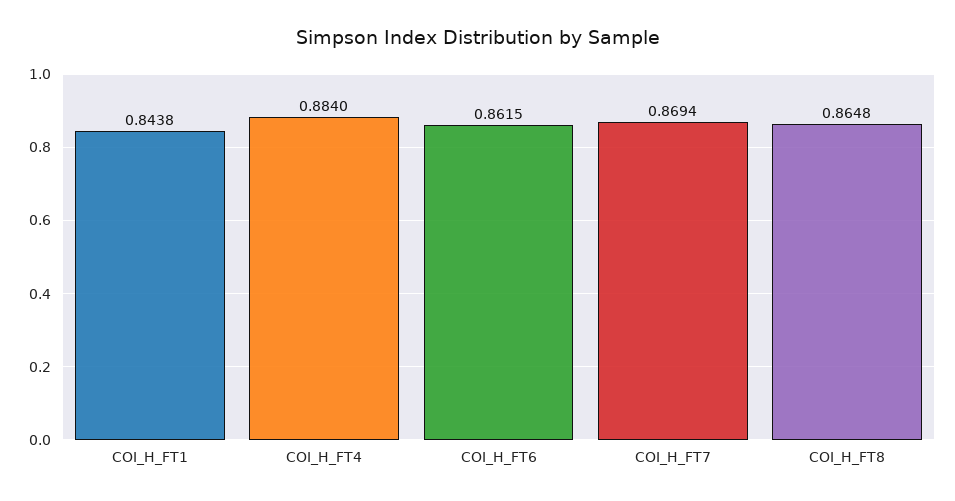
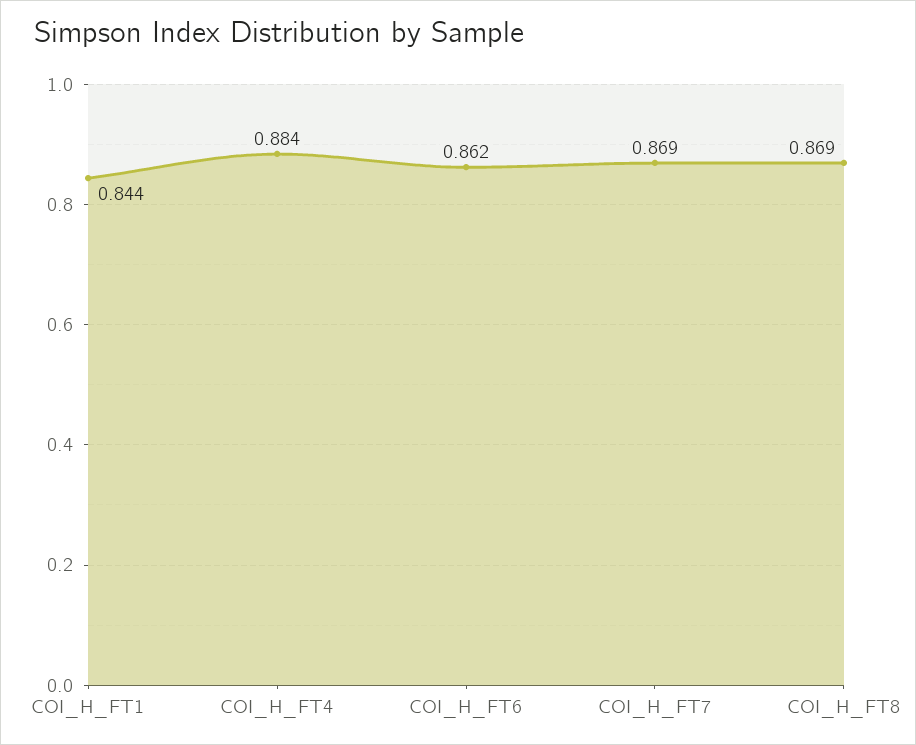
  {
    "COI_H_FT1": 0.8438,
    "COI_H_FT4": 0.884,
    "COI_H_FT6": 0.8615,
    "COI_H_FT7": 0.8694,
-   "COI_H_FT8": 0.8648
+   "COI_H_FT8": 0.869
  }

